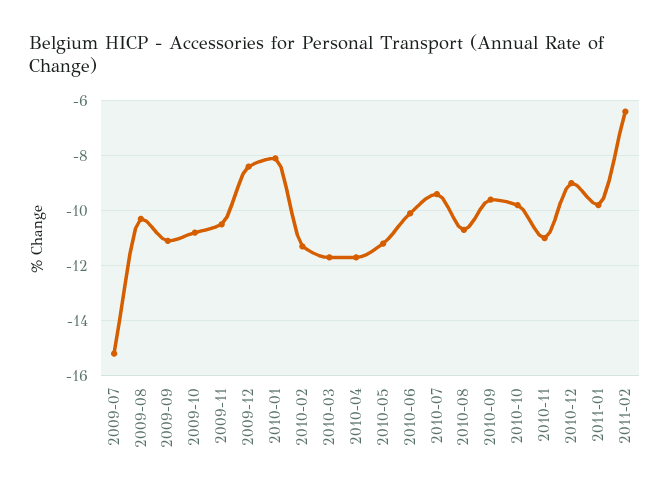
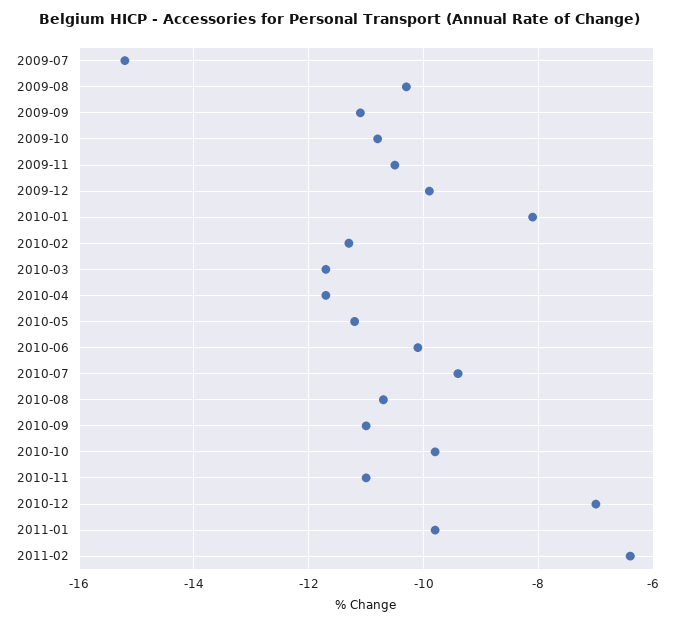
  {
    "2009-07": -15,
    "2009-08": -10.5,
    "2009-09": -11,
    "2009-10": -11,
    "2009-11": -10.5,
-   "2009-12": -8.5,
+   "2009-12": -10,
    "2010-01": -8,
    "2010-02": -11.5,
    "2010-03": -11.5,
    "2010-04": -11.5,
    "2010-05": -11,
    "2010-06": -10,
    "2010-07": -9.5,
    "2010-08": -10.5,
-   "2010-09": -9.5,
+   "2010-09": -11,
    "2010-10": -10,
    "2010-11": -11,
-   "2010-12": -9,
+   "2010-12": -7,
    "2011-01": -10,
    "2011-02": -6.5
  }

